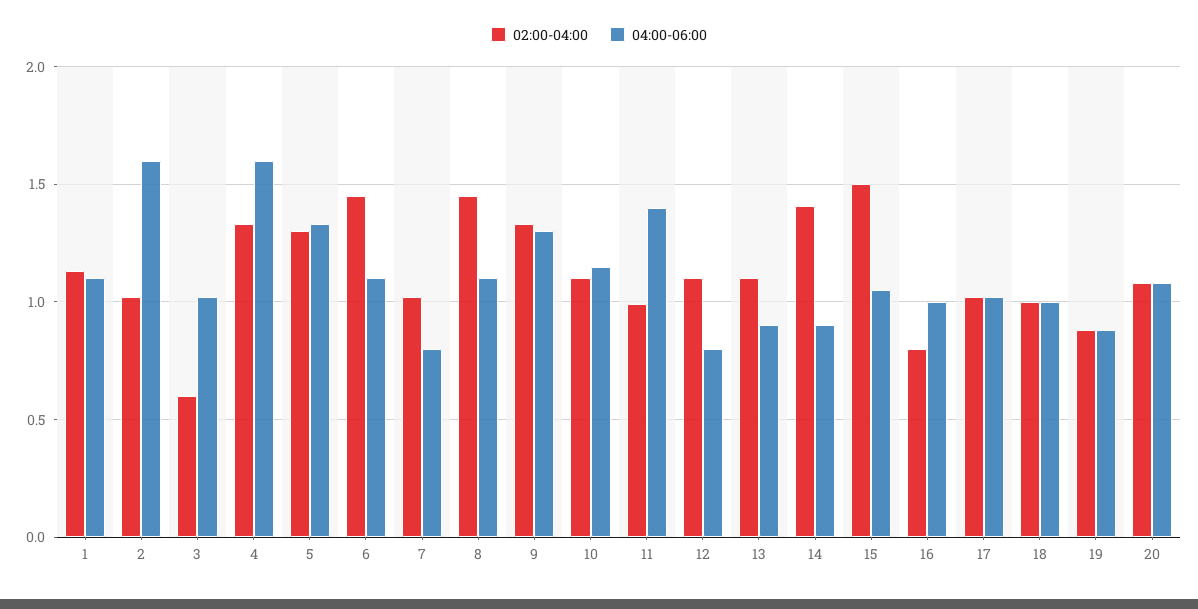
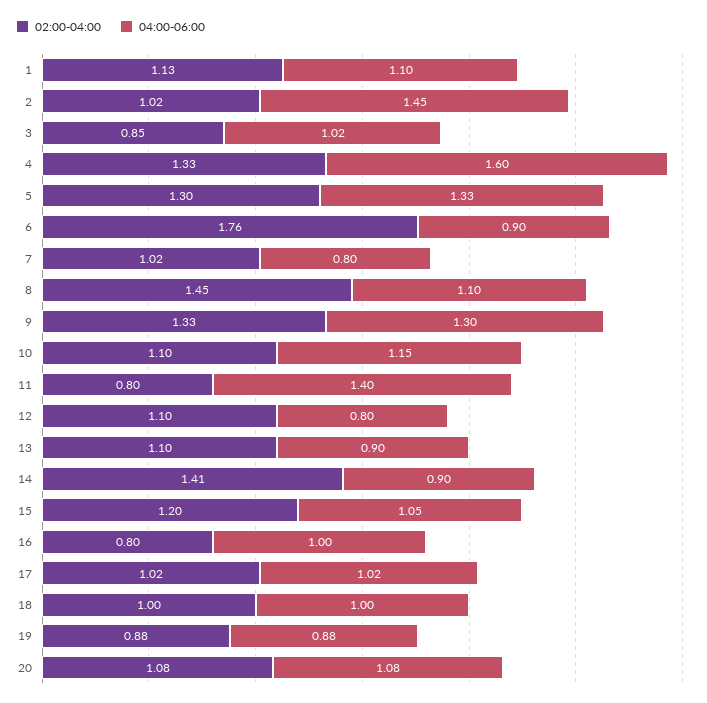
  {
    "02:00-04:00": {
      "1": 1.13,
      "2": 1.02,
-     "3": 0.6,
+     "3": 0.85,
      "4": 1.33,
      "5": 1.3,
-     "6": 1.45,
+     "6": 1.76,
      "7": 1.02,
      "8": 1.45,
      "9": 1.33,
      "10": 1.1,
-     "11": 1,
+     "11": 0.8,
      "12": 1.1,
      "13": 1.1,
      "14": 1.41,
-     "15": 1.5,
+     "15": 1.2,
      "16": 0.8,
      "17": 1.02,
      "18": 1,
      "19": 0.88,
      "20": 1.08
    },
    "04:00-06:00": {
      "1": 1.1,
-     "2": 1.6,
+     "2": 1.45,
      "3": 1.02,
      "4": 1.6,
      "5": 1.33,
-     "6": 1.1,
+     "6": 0.9,
      "7": 0.8,
      "8": 1.1,
      "9": 1.3,
      "10": 1.15,
      "11": 1.4,
      "12": 0.8,
      "13": 0.9,
      "14": 0.9,
      "15": 1.05,
      "16": 1,
      "17": 1.02,
      "18": 1,
      "19": 0.88,
      "20": 1.08
    }
  }

